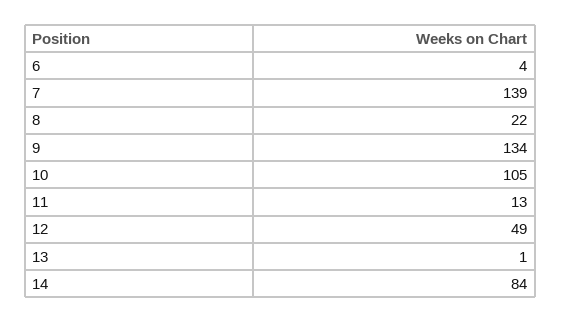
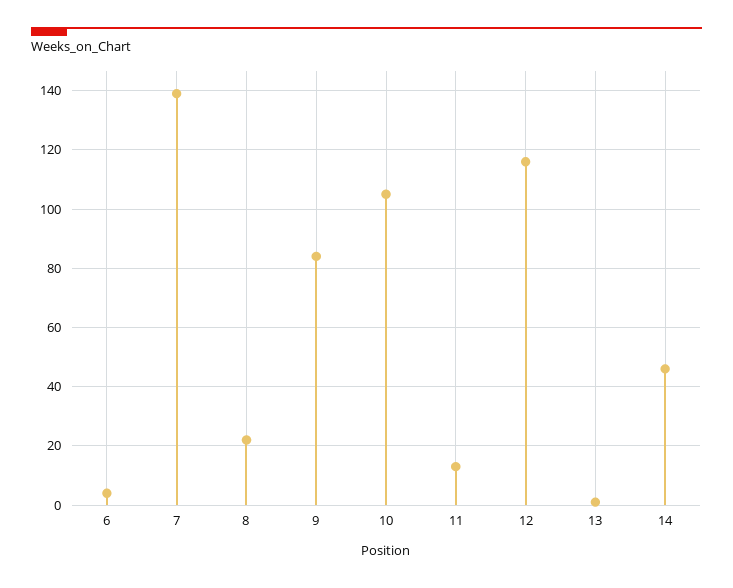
  {
    "6": 4,
    "7": 139,
    "8": 22,
-   "9": 134,
+   "9": 85,
    "10": 105,
    "11": 13,
-   "12": 49,
+   "12": 115,
    "13": 1,
-   "14": 84
+   "14": 45
  }

